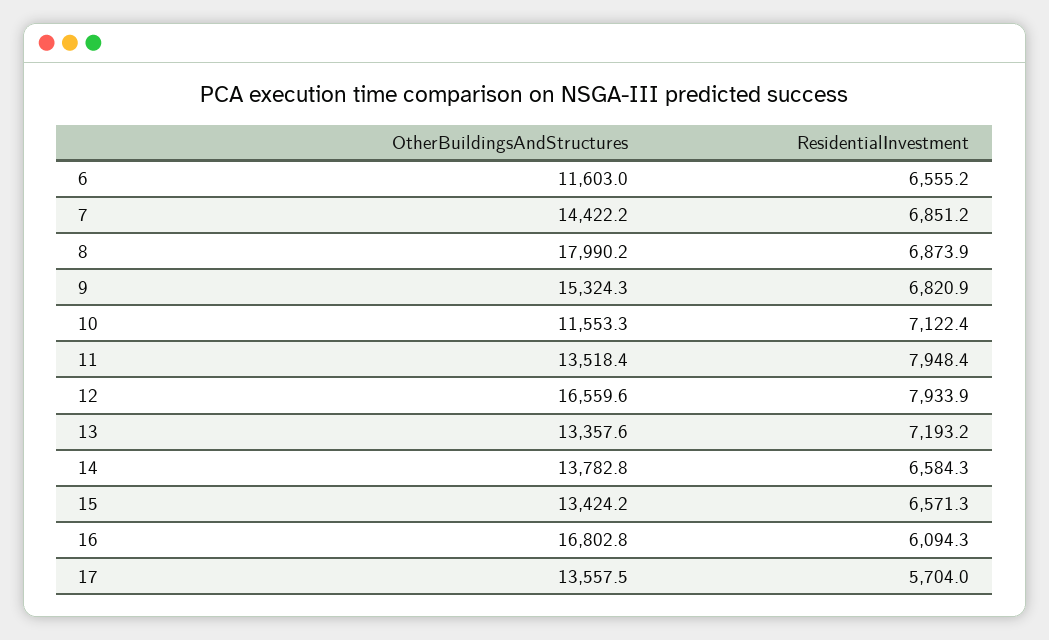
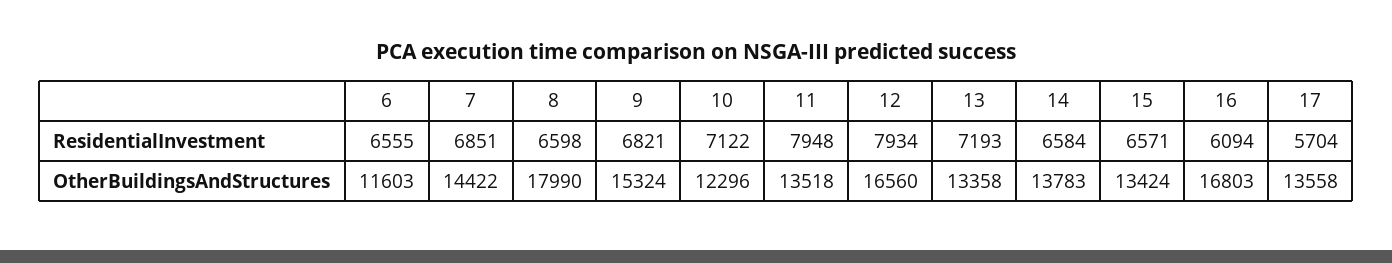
  {
    "OtherBuildingsAndStructures": {
      "6": 11603,
      "7": 14422.2,
      "8": 17990.2,
      "9": 15324.3,
-     "10": 11553.3,
+     "10": 12296,
      "11": 13518.4,
      "12": 16559.6,
      "13": 13357.6,
      "14": 13782.8,
      "15": 13424.2,
      "16": 16802.8,
      "17": 13557.5
    },
    "ResidentialInvestment": {
      "6": 6555.2,
      "7": 6851.2,
-     "8": 6873.9,
+     "8": 6598,
      "9": 6820.9,
      "10": 7122.4,
      "11": 7948.4,
      "12": 7933.9,
      "13": 7193.2,
      "14": 6584.3,
      "15": 6571.3,
      "16": 6094.3,
      "17": 5704
    }
  }

